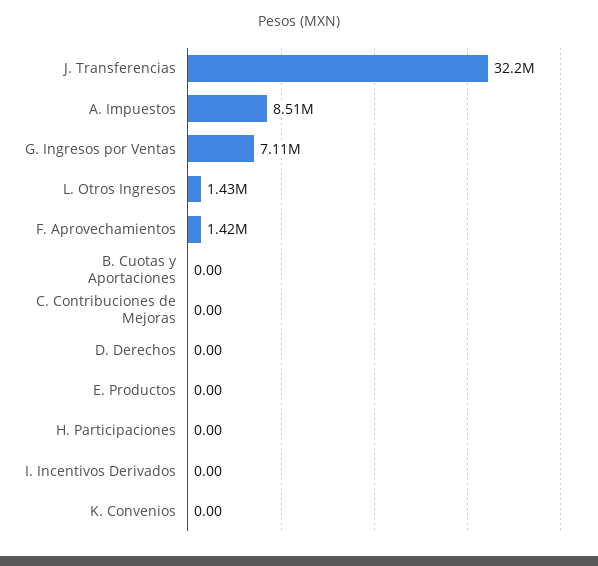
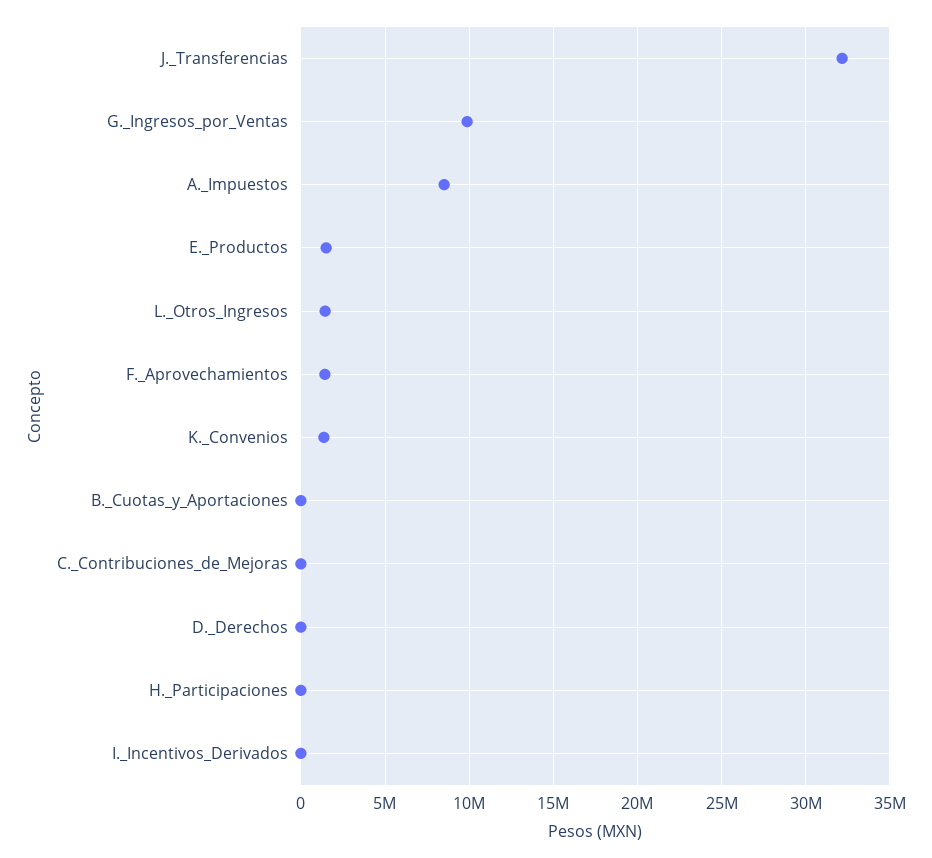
  {
    "J. Transferencias": 32200000,
    "A. Impuestos": 8510000,
-   "G. Ingresos por Ventas": 7110000,
+   "G. Ingresos por Ventas": 10000000,
    "L. Otros Ingresos": 1430000,
    "F. Aprovechamientos": 1420000,
    "B. Cuotas y Aportaciones": 0,
    "C. Contribuciones de Mejoras": 0,
    "D. Derechos": 0,
-   "E. Productos": 0,
+   "E. Productos": 1500000,
    "H. Participaciones": 0,
    "I. Incentivos Derivados": 0,
-   "K. Convenios": 0
+   "K. Convenios": 1500000
  }

